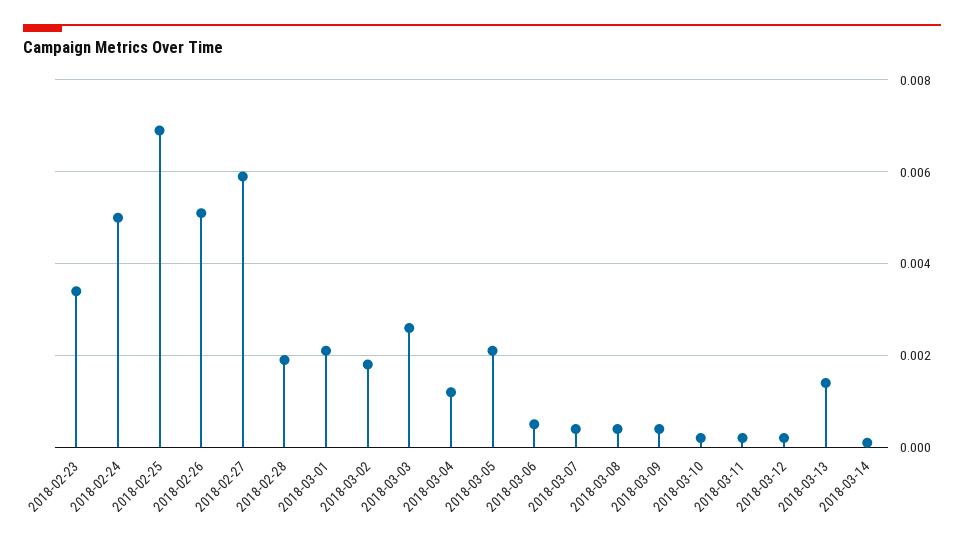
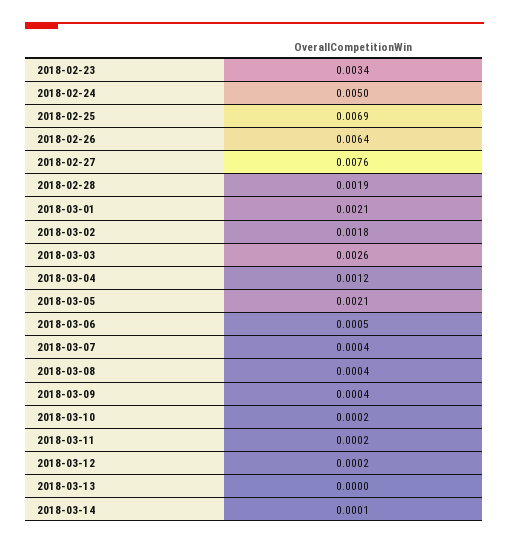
  {
    "2018-02-23": 0.0034,
    "2018-02-24": 0.005,
    "2018-02-25": 0.0069,
-   "2018-02-26": 0.005,
+   "2018-02-26": 0.0064,
-   "2018-02-27": 0.006,
+   "2018-02-27": 0.0076,
    "2018-02-28": 0.0019,
    "2018-03-01": 0.0021,
    "2018-03-02": 0.0018,
    "2018-03-03": 0.0026,
    "2018-03-04": 0.0012,
    "2018-03-05": 0.0021,
    "2018-03-06": 0.0005,
    "2018-03-07": 0.0004,
    "2018-03-08": 0.0004,
    "2018-03-09": 0.0004,
    "2018-03-10": 0.0002,
    "2018-03-11": 0.0002,
    "2018-03-12": 0.0002,
-   "2018-03-13": 0.0015,
+   "2018-03-13": 0,
    "2018-03-14": 0.0001
  }

